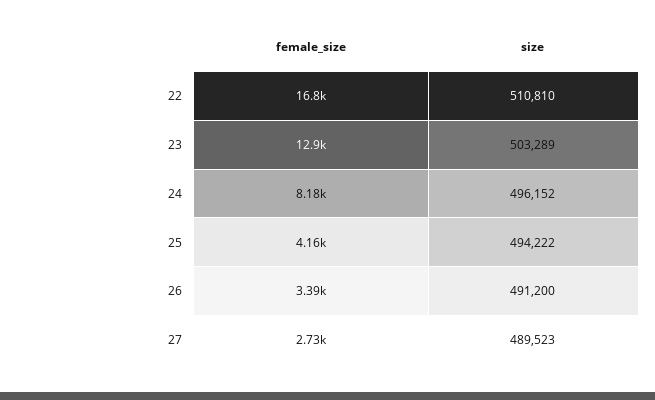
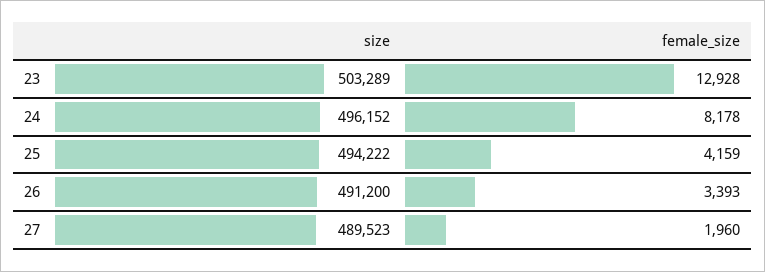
  {
    "female_size": {
-     "22": 16800,
      "23": 12928,
      "24": 8178,
      "25": 4159,
      "26": 3393,
-     "27": 2730
+     "27": 1960
    },
    "size": {
-     "22": 510810,
      "23": 503289,
      "24": 496152,
      "25": 494222,
      "26": 491200,
      "27": 489523
    }
  }

